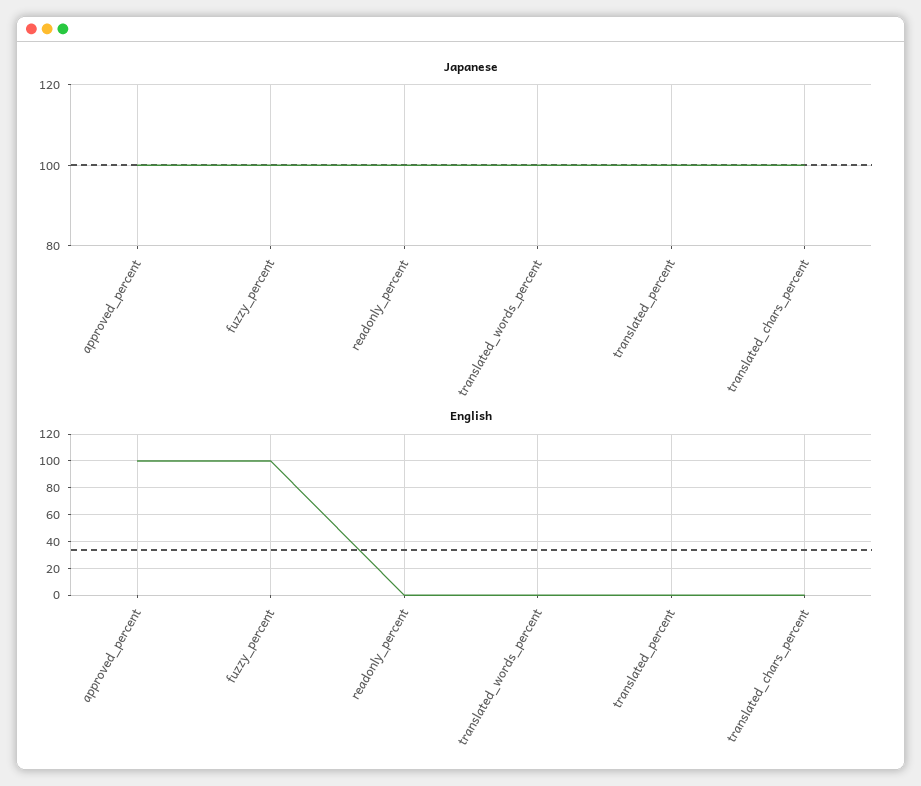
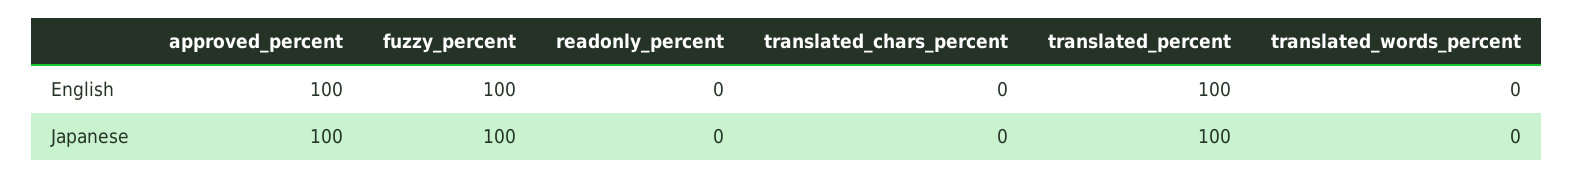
  {
    "Japanese": {
      "approved_percent": 100,
      "fuzzy_percent": 100,
-     "readonly_percent": 100,
+     "readonly_percent": 0,
-     "translated_words_percent": 100,
+     "translated_words_percent": 0,
      "translated_percent": 100,
-     "translated_chars_percent": 100
+     "translated_chars_percent": 0
    },
    "English": {
      "approved_percent": 100,
      "fuzzy_percent": 100,
      "readonly_percent": 0,
      "translated_words_percent": 0,
-     "translated_percent": 0,
+     "translated_percent": 100,
      "translated_chars_percent": 0
    }
  }

